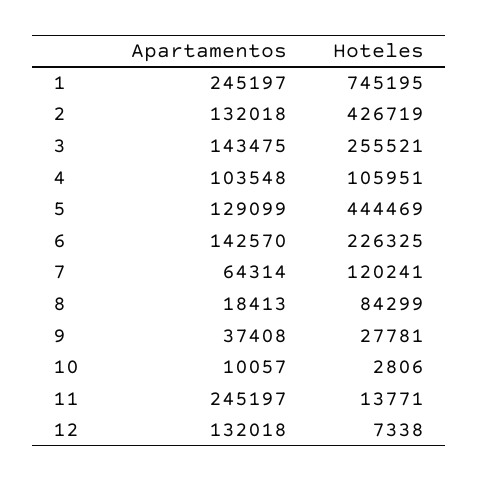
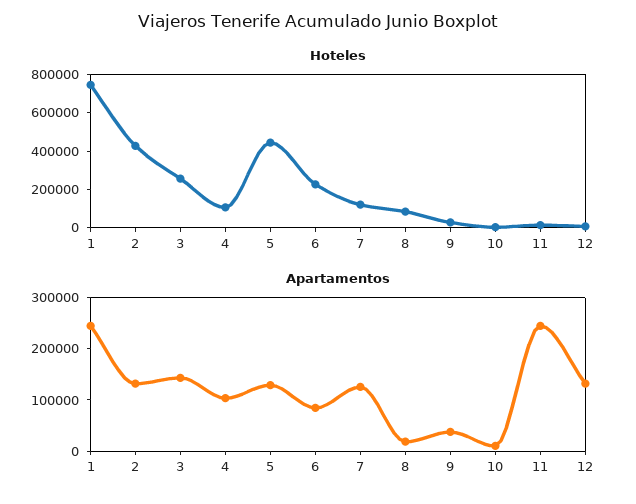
  {
    "Apartamentos": {
      "1": 245197,
      "2": 132018,
      "3": 143475,
      "4": 103548,
      "5": 129099,
-     "6": 142570,
+     "6": 80000,
-     "7": 64314,
+     "7": 120000,
      "8": 18413,
      "9": 37408,
      "10": 10057,
      "11": 245197,
      "12": 132018
    },
    "Hoteles": {
      "1": 745195,
      "2": 426719,
      "3": 255521,
      "4": 105951,
      "5": 444469,
      "6": 226325,
      "7": 120241,
      "8": 84299,
      "9": 27781,
      "10": 2806,
      "11": 13771,
      "12": 7338
    }
  }

